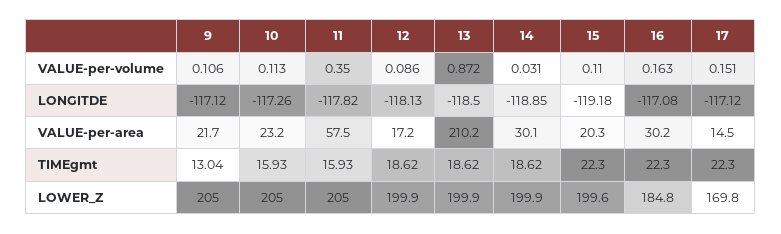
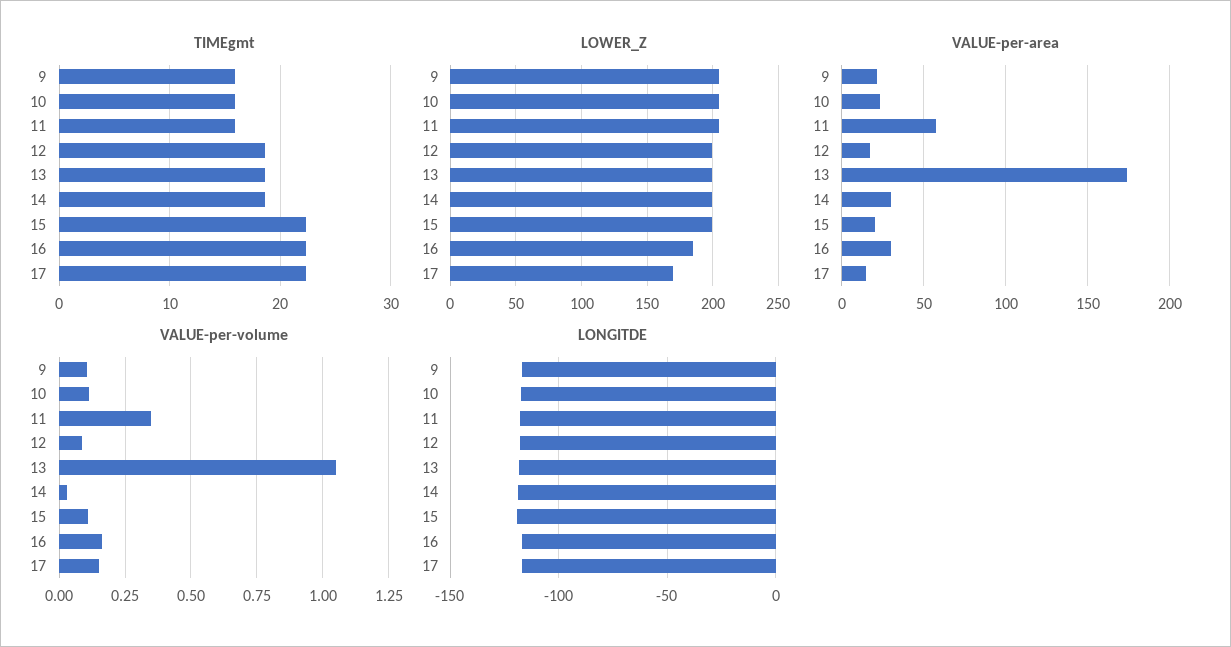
  {
    "VALUE-per-volume": {
      "9": 0.106,
      "10": 0.113,
      "11": 0.35,
      "12": 0.086,
-     "13": 0.872,
+     "13": 1.05,
      "14": 0.031,
      "15": 0.11,
      "16": 0.163,
      "17": 0.151
    },
    "LONGITDE": {
      "9": -117.12,
      "10": -117.26,
      "11": -117.82,
      "12": -118.13,
      "13": -118.5,
      "14": -118.85,
      "15": -119.18,
      "16": -117.08,
      "17": -117.12
    },
    "VALUE-per-area": {
      "9": 21.7,
      "10": 23.2,
      "11": 57.5,
      "12": 17.2,
-     "13": 210.2,
+     "13": 175,
      "14": 30.1,
      "15": 20.3,
      "16": 30.2,
      "17": 14.5
    },
    "TIMEgmt": {
-     "9": 13.04,
+     "9": 16,
      "10": 15.93,
      "11": 15.93,
      "12": 18.62,
      "13": 18.62,
      "14": 18.62,
      "15": 22.3,
      "16": 22.3,
      "17": 22.3
    },
    "LOWER_Z": {
      "9": 205,
      "10": 205,
      "11": 205,
      "12": 199.9,
      "13": 199.9,
      "14": 199.9,
      "15": 199.6,
      "16": 184.8,
      "17": 169.8
    }
  }

